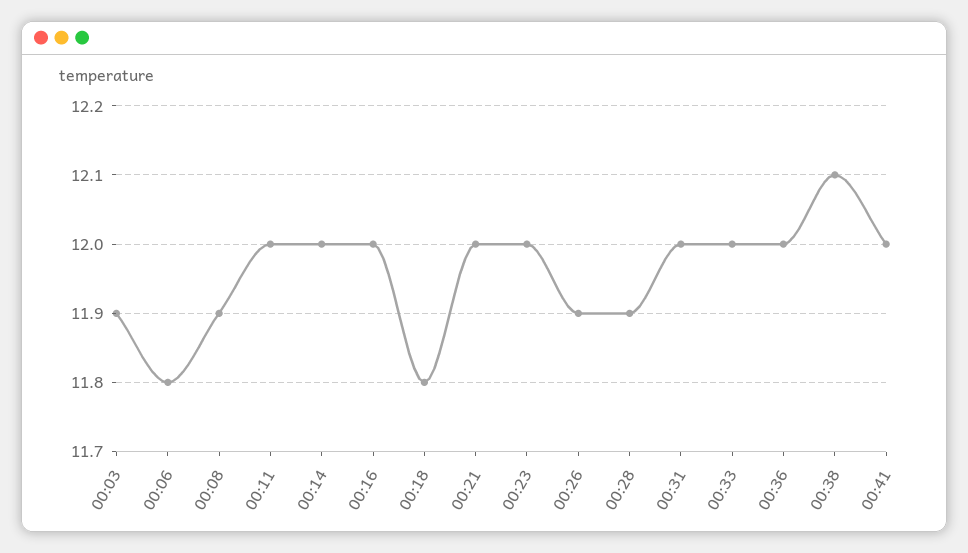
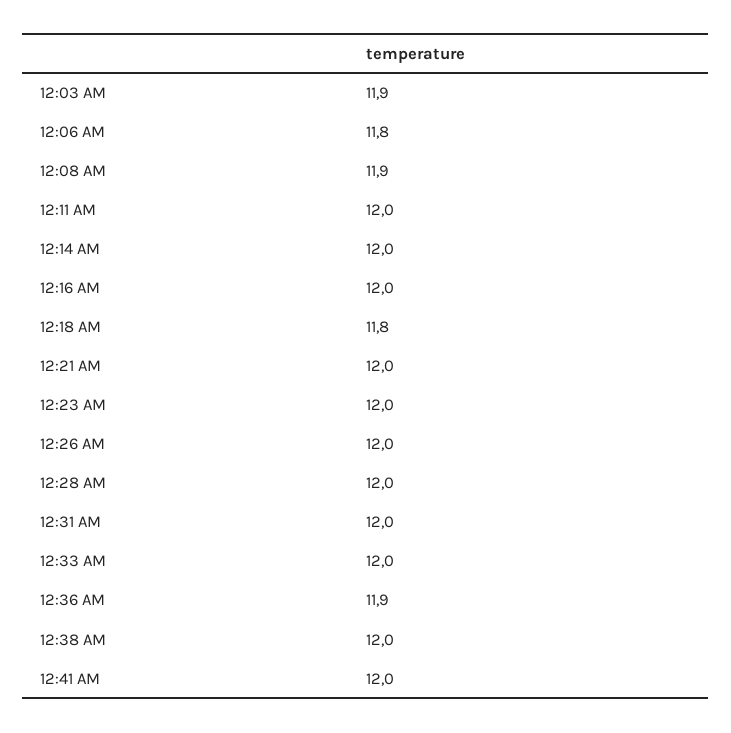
  {
    "00:03": 11.9,
    "00:06": 11.8,
    "00:08": 11.9,
    "00:11": 12,
    "00:14": 12,
    "00:16": 12,
    "00:18": 11.8,
    "00:21": 12,
    "00:23": 12,
-   "00:26": 11.9,
+   "00:26": 12,
-   "00:28": 11.9,
+   "00:28": 12,
    "00:31": 12,
    "00:33": 12,
-   "00:36": 12,
+   "00:36": 11.9,
-   "00:38": 12.1,
+   "00:38": 12,
    "00:41": 12
  }

